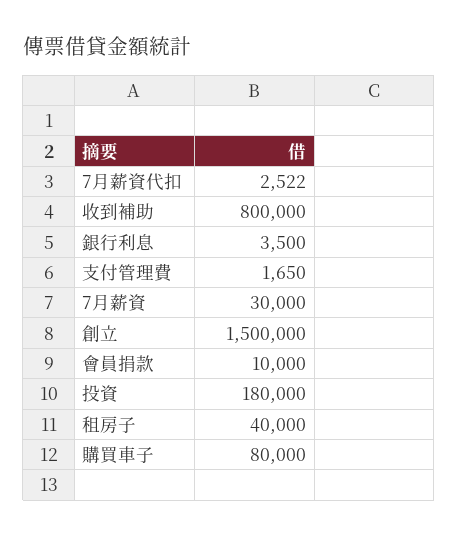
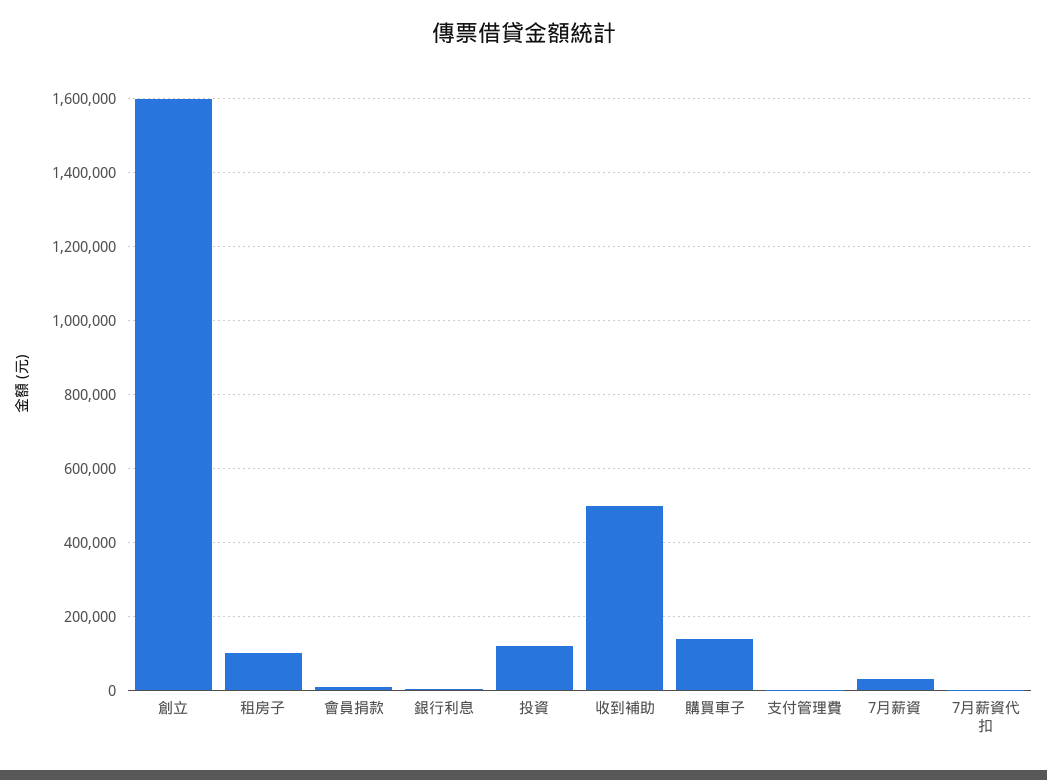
  {
    "7月薪資代扣": 2522,
-   "收到補助": 800000,
+   "收到補助": 500000,
    "銀行利息": 3500,
    "支付管理費": 1650,
    "7月薪資": 30000,
-   "創立": 1500000,
+   "創立": 1600000,
    "會員捐款": 10000,
-   "投資": 180000,
+   "投資": 120000,
-   "租房子": 40000,
+   "租房子": 100000,
-   "購買車子": 80000
+   "購買車子": 140000
  }

